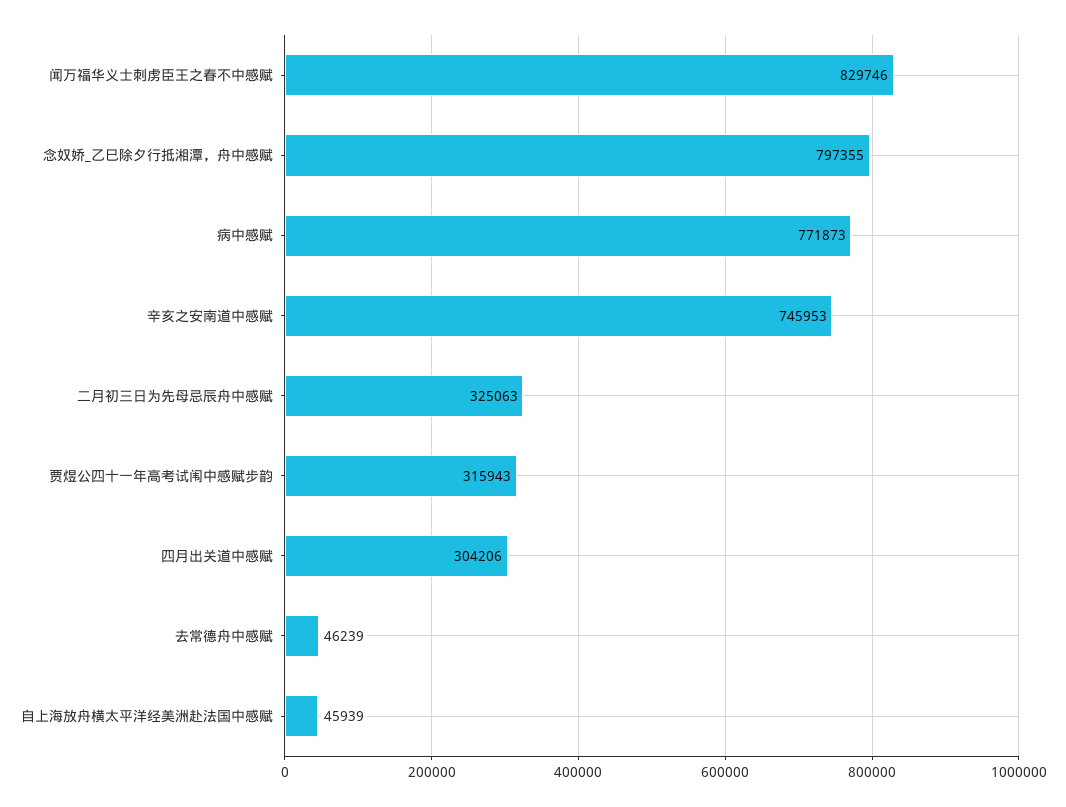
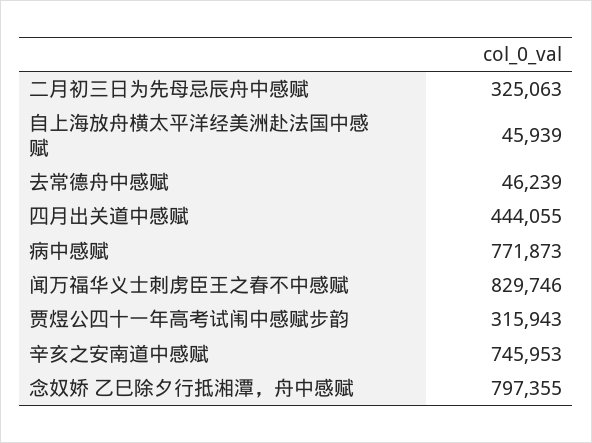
  {
    "闻万福华义士刺虏臣王之春不中感赋": 829746,
    "念奴娇_乙巳除夕行抵湘潭，舟中感赋": 797355,
    "病中感赋": 771873,
    "辛亥之安南道中感赋": 745953,
    "二月初三日为先母忌辰舟中感赋": 325063,
    "贾煜公四十一年高考试闱中感赋步韵": 315943,
-   "四月出关道中感赋": 304206,
+   "四月出关道中感赋": 444055,
    "去常德舟中感赋": 46239,
    "自上海放舟横太平洋经美洲赴法国中感赋": 45939
  }

